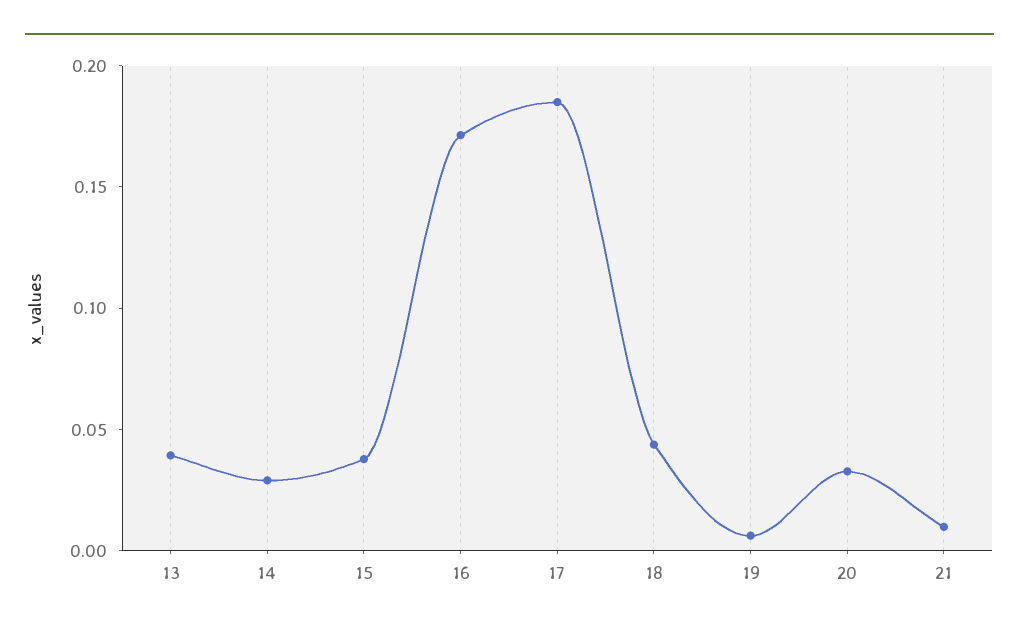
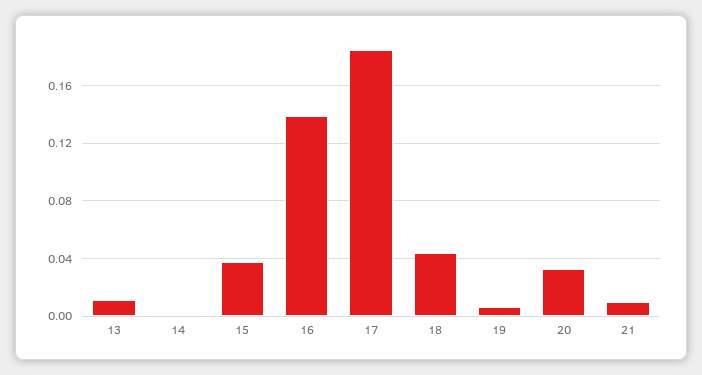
  {
-   "13": 0.04,
+   "13": 0.01,
-   "14": 0.03,
+   "14": 0,
    "15": 0.04,
-   "16": 0.17,
+   "16": 0.14,
    "17": 0.185,
    "18": 0.045,
    "19": 0.005,
    "20": 0.035,
    "21": 0.01
  }

